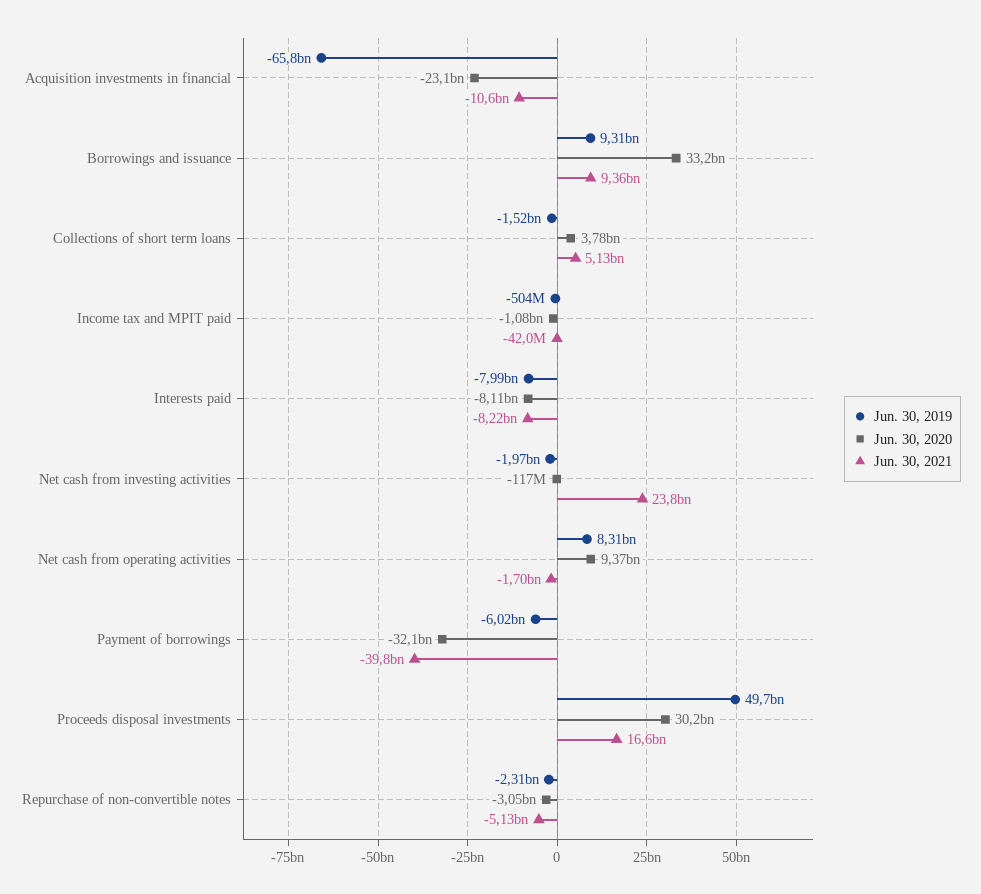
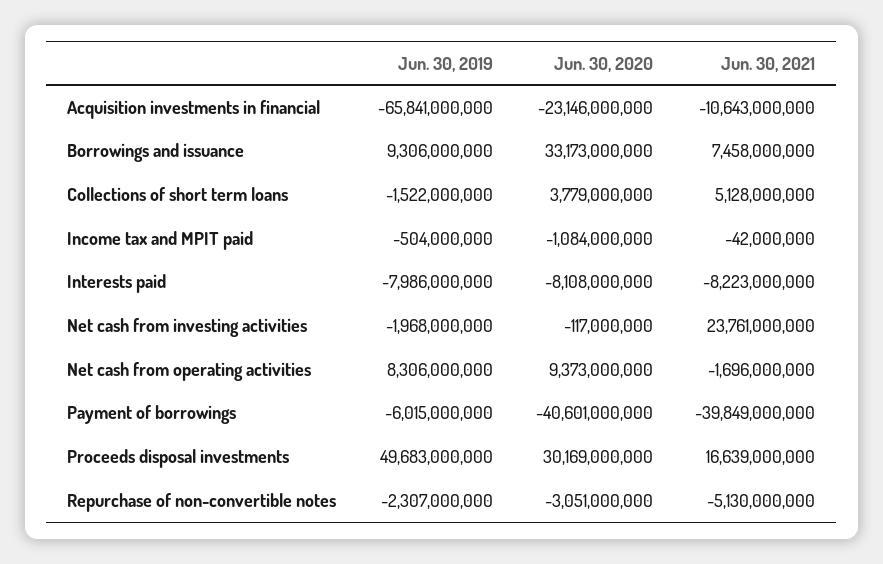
  {
    "Jun. 30, 2019": {
      "Acquisition investments in financial": -65841000000,
      "Borrowings and issuance": 9306000000,
      "Collections of short term loans": -1522000000,
      "Income tax and MPIT paid": -504000000,
      "Interests paid": -7986000000,
      "Net cash from investing activities": -1968000000,
      "Net cash from operating activities": 8306000000,
      "Payment of borrowings": -6015000000,
      "Proceeds disposal investments": 49683000000,
      "Repurchase of non-convertible notes": -2307000000
    },
    "Jun. 30, 2020": {
      "Acquisition investments in financial": -23146000000,
      "Borrowings and issuance": 33173000000,
      "Collections of short term loans": 3779000000,
      "Income tax and MPIT paid": -1084000000,
      "Interests paid": -8108000000,
      "Net cash from investing activities": -117000000,
      "Net cash from operating activities": 9373000000,
-     "Payment of borrowings": -32100000000,
+     "Payment of borrowings": -40601000000,
      "Proceeds disposal investments": 30169000000,
      "Repurchase of non-convertible notes": -3051000000
    },
    "Jun. 30, 2021": {
      "Acquisition investments in financial": -10643000000,
-     "Borrowings and issuance": 9360000000,
+     "Borrowings and issuance": 7458000000,
      "Collections of short term loans": 5128000000,
      "Income tax and MPIT paid": -42000000,
      "Interests paid": -8223000000,
      "Net cash from investing activities": 23761000000,
      "Net cash from operating activities": -1696000000,
      "Payment of borrowings": -39849000000,
      "Proceeds disposal investments": 16639000000,
      "Repurchase of non-convertible notes": -5130000000
    }
  }

